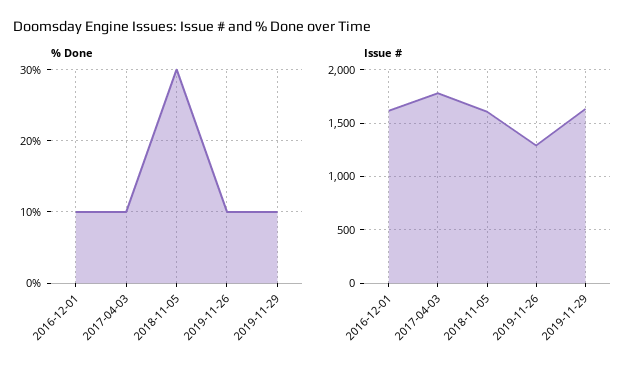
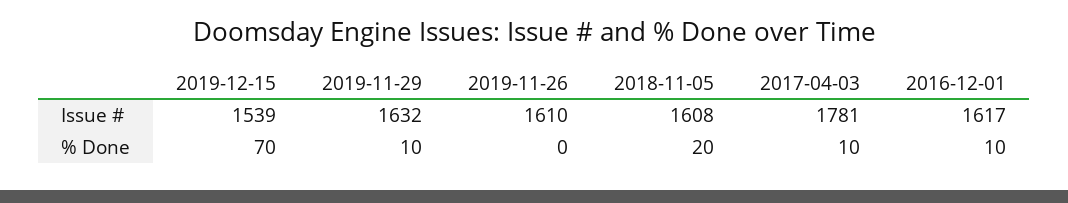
  {
    "% Done": {
      "2016-12-01": 10,
      "2017-04-03": 10,
-     "2018-11-05": 30,
+     "2018-11-05": 20,
-     "2019-11-26": 10,
+     "2019-11-26": 0,
-     "2019-11-29": 10
+     "2019-11-29": 10,
+     "2019-12-15": 70
    },
    "Issue #": {
      "2016-12-01": 1617,
      "2017-04-03": 1781,
      "2018-11-05": 1608,
-     "2019-11-26": 1300,
+     "2019-11-26": 1610,
-     "2019-11-29": 1632
+     "2019-11-29": 1632,
+     "2019-12-15": 1539
    }
  }

